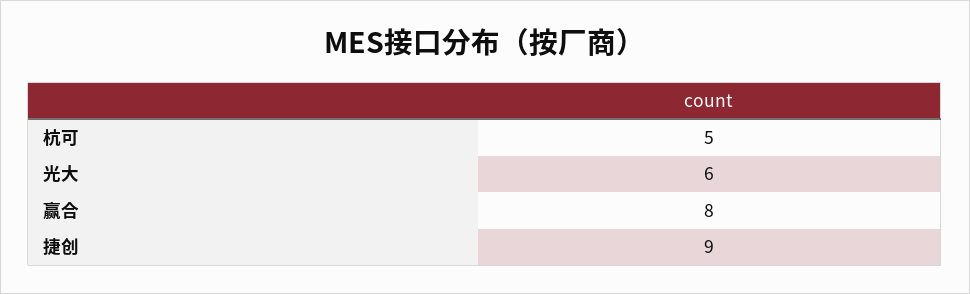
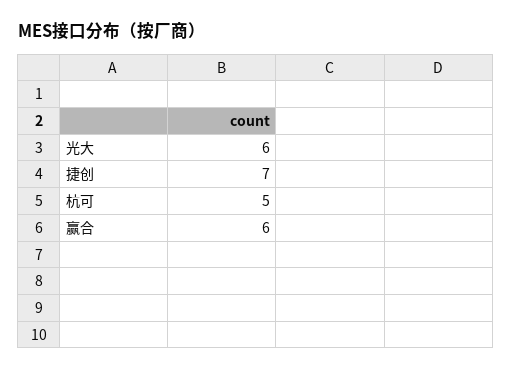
  {
    "杭可": 5,
    "光大": 6,
-   "赢合": 8,
+   "赢合": 6,
-   "捷创": 9
+   "捷创": 7
  }

